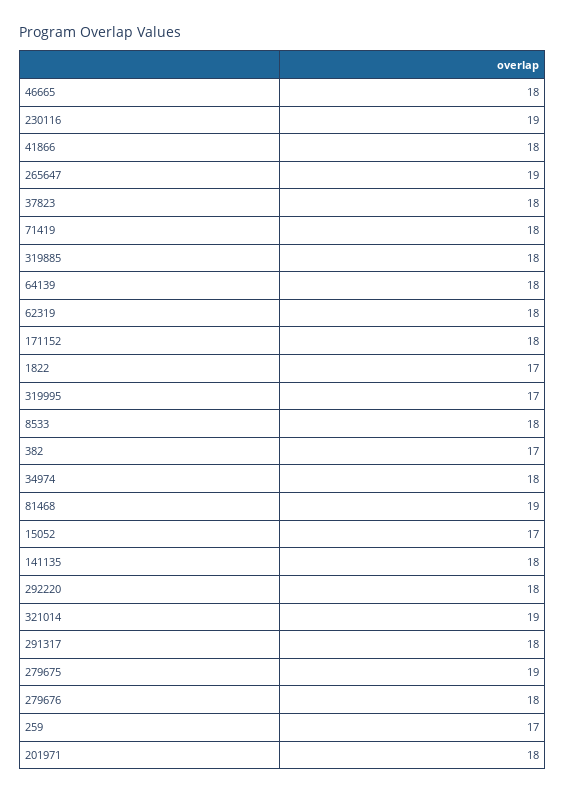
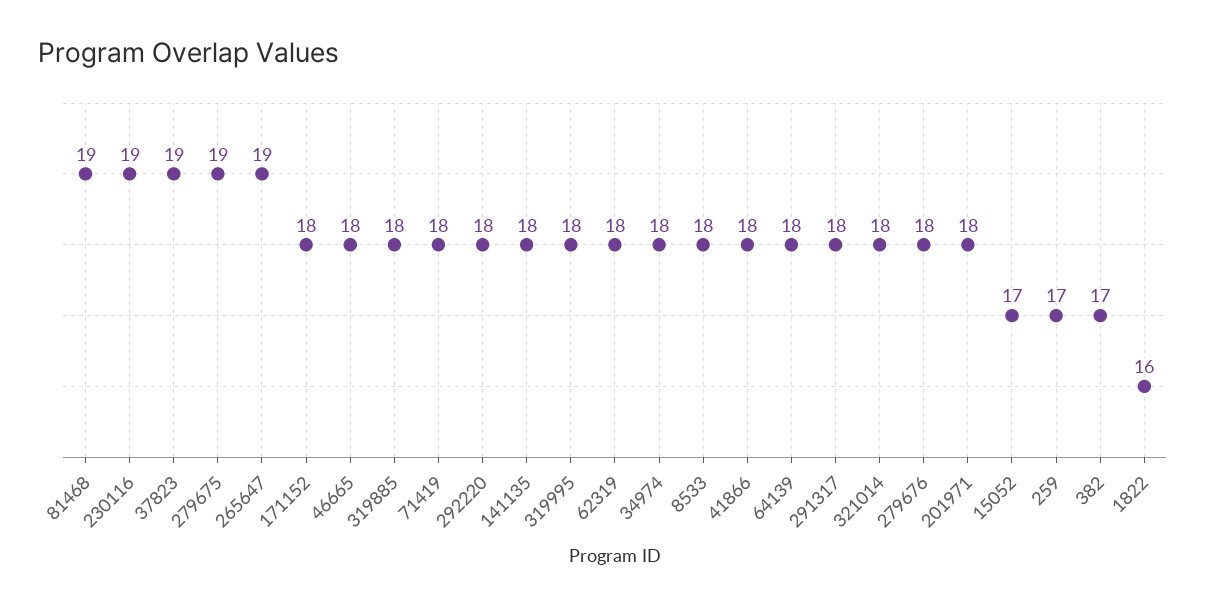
  {
    "46665": 18,
    "230116": 19,
    "41866": 18,
    "265647": 19,
-   "37823": 18,
+   "37823": 19,
    "71419": 18,
    "319885": 18,
    "64139": 18,
    "62319": 18,
    "171152": 18,
-   "1822": 17,
+   "1822": 16,
-   "319995": 17,
+   "319995": 18,
    "8533": 18,
    "382": 17,
    "34974": 18,
    "81468": 19,
    "15052": 17,
    "141135": 18,
    "292220": 18,
-   "321014": 19,
+   "321014": 18,
    "291317": 18,
    "279675": 19,
    "279676": 18,
    "259": 17,
    "201971": 18
  }

